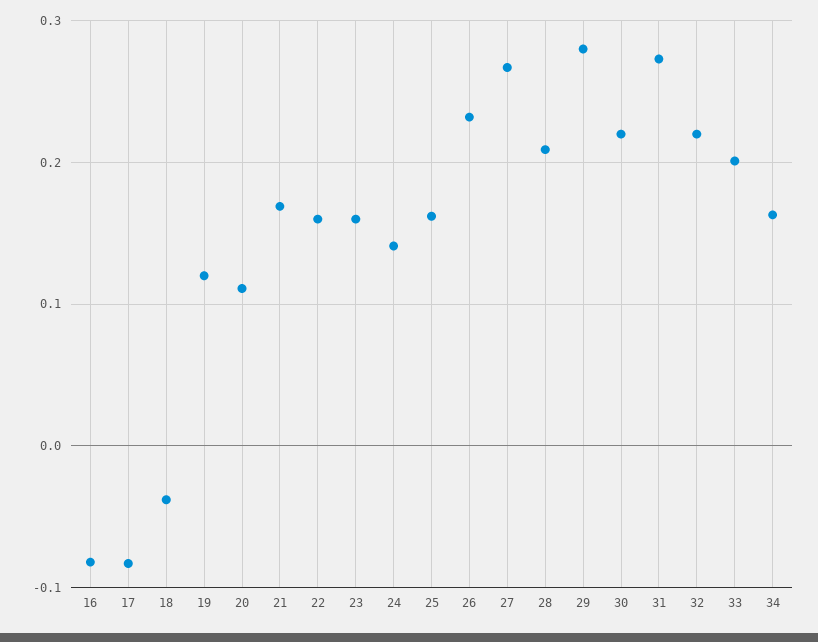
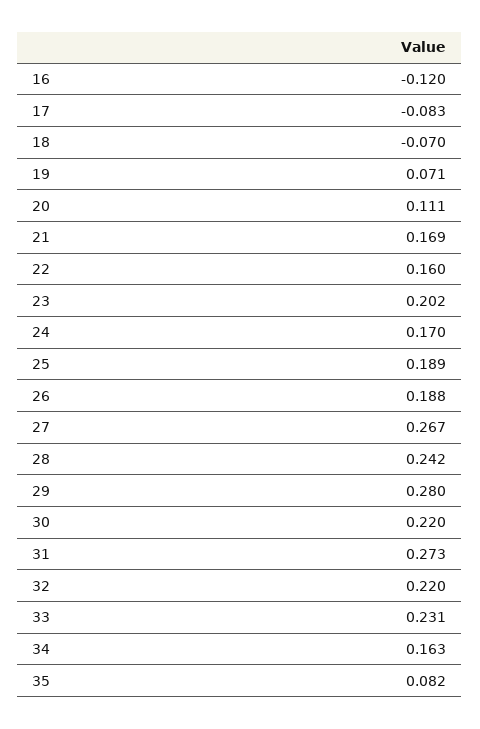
  {
-   "16": -0.08,
+   "16": -0.12,
    "17": -0.083,
-   "18": -0.04,
+   "18": -0.07,
-   "19": 0.12,
+   "19": 0.071,
    "20": 0.111,
    "21": 0.169,
    "22": 0.16,
-   "23": 0.16,
+   "23": 0.202,
-   "24": 0.14,
+   "24": 0.17,
-   "25": 0.16,
+   "25": 0.189,
-   "26": 0.23,
+   "26": 0.188,
    "27": 0.267,
-   "28": 0.21,
+   "28": 0.242,
    "29": 0.28,
    "30": 0.22,
    "31": 0.273,
    "32": 0.22,
-   "33": 0.2,
+   "33": 0.231,
-   "34": 0.163
+   "34": 0.163,
+   "35": 0.082
  }

